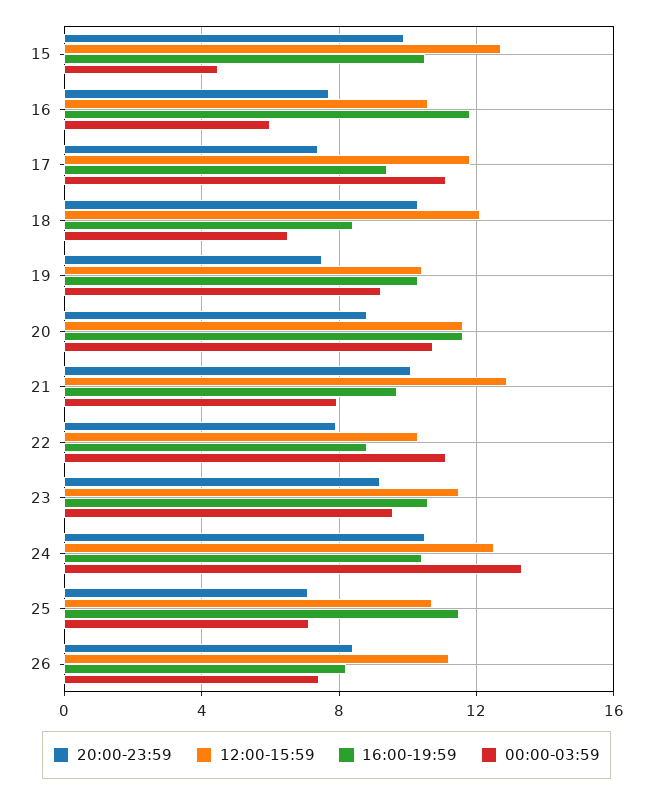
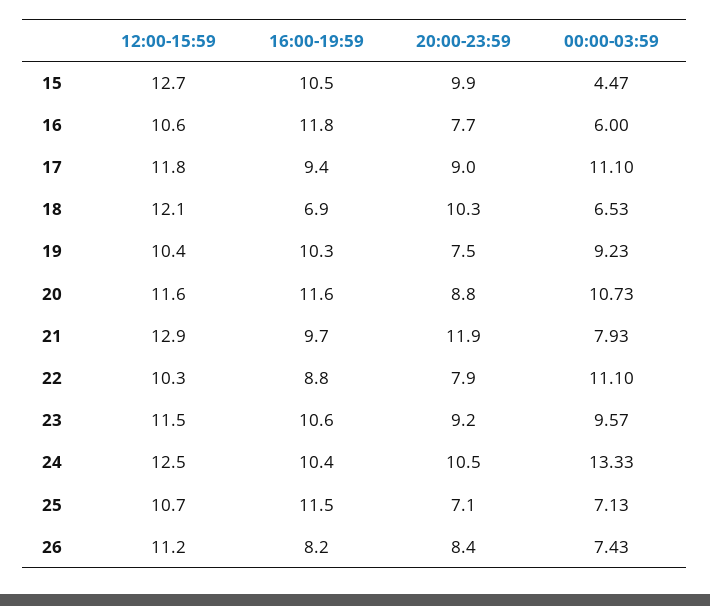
  {
    "20:00-23:59": {
      "15": 9.9,
      "16": 7.7,
-     "17": 7.5,
+     "17": 9,
      "18": 10.3,
      "19": 7.5,
      "20": 8.8,
-     "21": 10,
+     "21": 11.9,
      "22": 7.9,
      "23": 9.2,
      "24": 10.5,
      "25": 7.1,
      "26": 8.4
    },
    "12:00-15:59": {
      "15": 12.7,
      "16": 10.6,
      "17": 11.8,
      "18": 12.1,
      "19": 10.4,
      "20": 11.6,
      "21": 12.9,
      "22": 10.3,
      "23": 11.5,
      "24": 12.5,
      "25": 10.7,
      "26": 11.2
    },
    "16:00-19:59": {
      "15": 10.5,
      "16": 11.8,
      "17": 9.4,
-     "18": 8.5,
+     "18": 6.9,
      "19": 10.3,
      "20": 11.6,
      "21": 9.7,
      "22": 8.8,
      "23": 10.6,
      "24": 10.4,
      "25": 11.5,
      "26": 8.2
    },
    "00:00-03:59": {
      "15": 4.47,
      "16": 6,
      "17": 11.1,
      "18": 6.53,
      "19": 9.23,
      "20": 10.73,
      "21": 7.93,
      "22": 11.1,
      "23": 9.57,
      "24": 13.33,
      "25": 7.13,
      "26": 7.43
    }
  }

